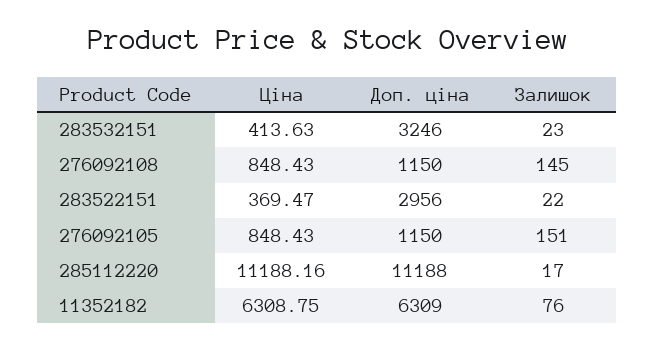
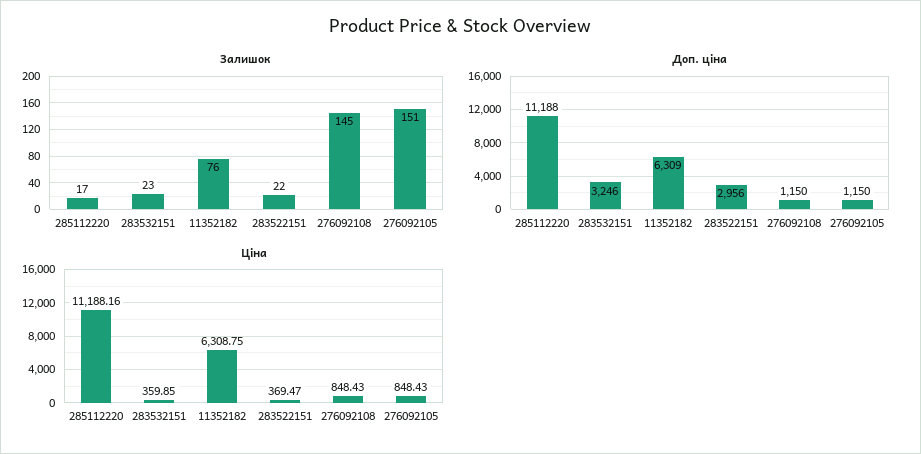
  {
    "Ціна": {
-     "283532151": 413.63,
+     "283532151": 359.85,
      "276092108": 848.43,
      "283522151": 369.47,
      "276092105": 848.43,
      "285112220": 11188.16,
      "11352182": 6308.75
    },
    "Доп. ціна": {
      "283532151": 3246,
      "276092108": 1150,
      "283522151": 2956,
      "276092105": 1150,
      "285112220": 11188,
      "11352182": 6309
    },
    "Залишок": {
      "283532151": 23,
      "276092108": 145,
      "283522151": 22,
      "276092105": 151,
      "285112220": 17,
      "11352182": 76
    }
  }

